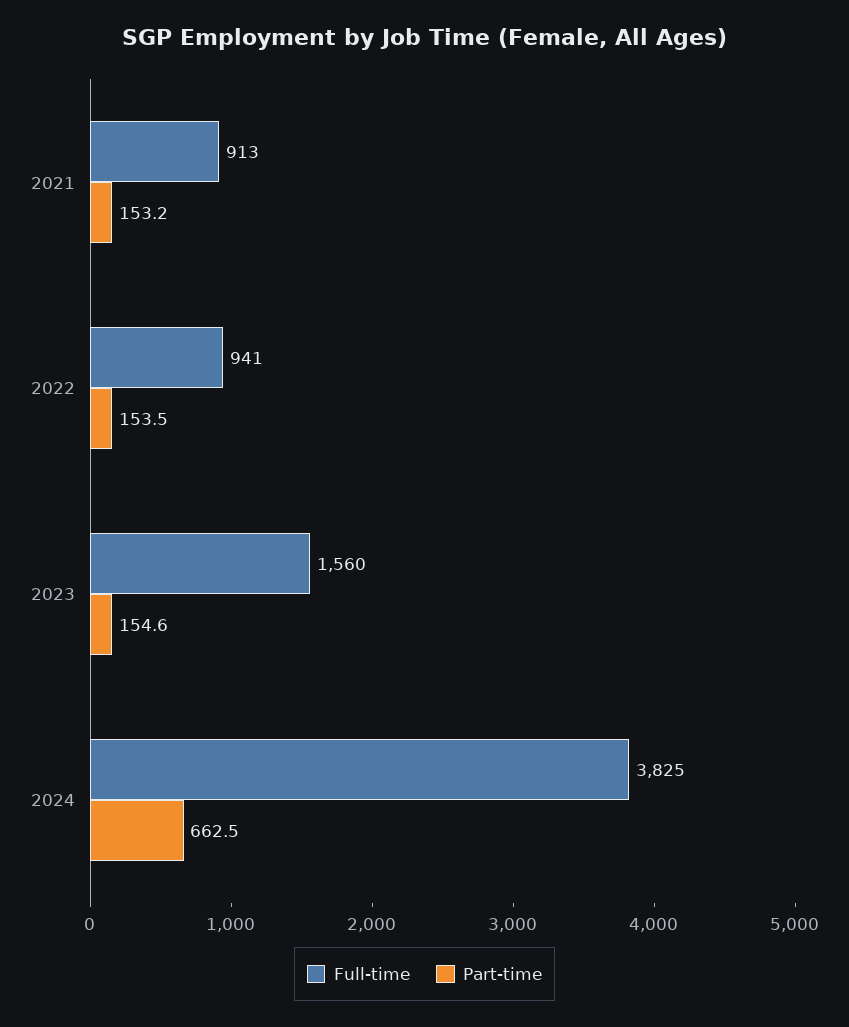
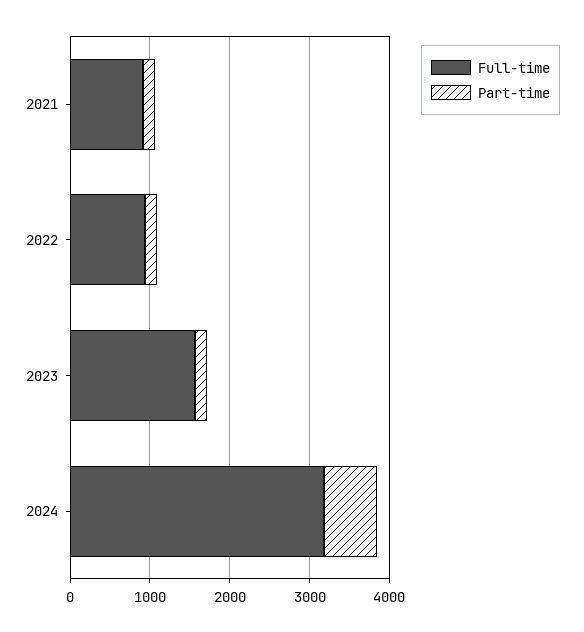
  {
    "Full-time": {
      "2021": 913,
      "2022": 941,
      "2023": 1560,
-     "2024": 3825
+     "2024": 3200
    },
    "Part-time": {
      "2021": 153.2,
      "2022": 153.5,
      "2023": 154.6,
      "2024": 662.5
    }
  }

